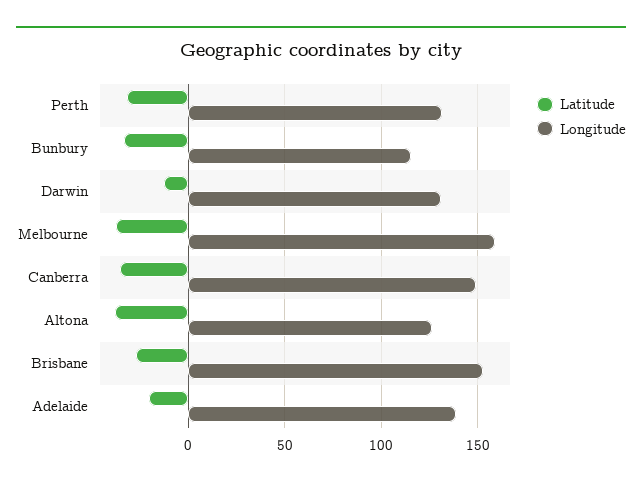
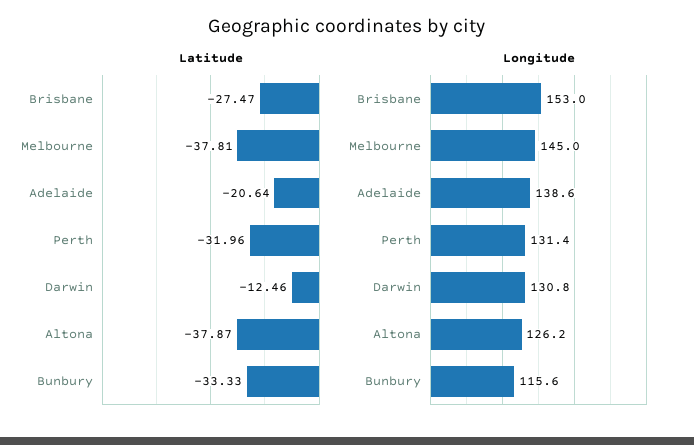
  {
    "Latitude": {
      "Perth": -31.96,
      "Bunbury": -33.33,
      "Darwin": -12.46,
      "Melbourne": -37.81,
-     "Canberra": -35,
      "Altona": -37.87,
      "Brisbane": -27.47,
      "Adelaide": -20.64
    },
    "Longitude": {
      "Perth": 131.4,
      "Bunbury": 115.6,
      "Darwin": 130.8,
-     "Melbourne": 160,
+     "Melbourne": 145,
-     "Canberra": 150,
      "Altona": 126.2,
      "Brisbane": 153,
      "Adelaide": 138.6
    }
  }

